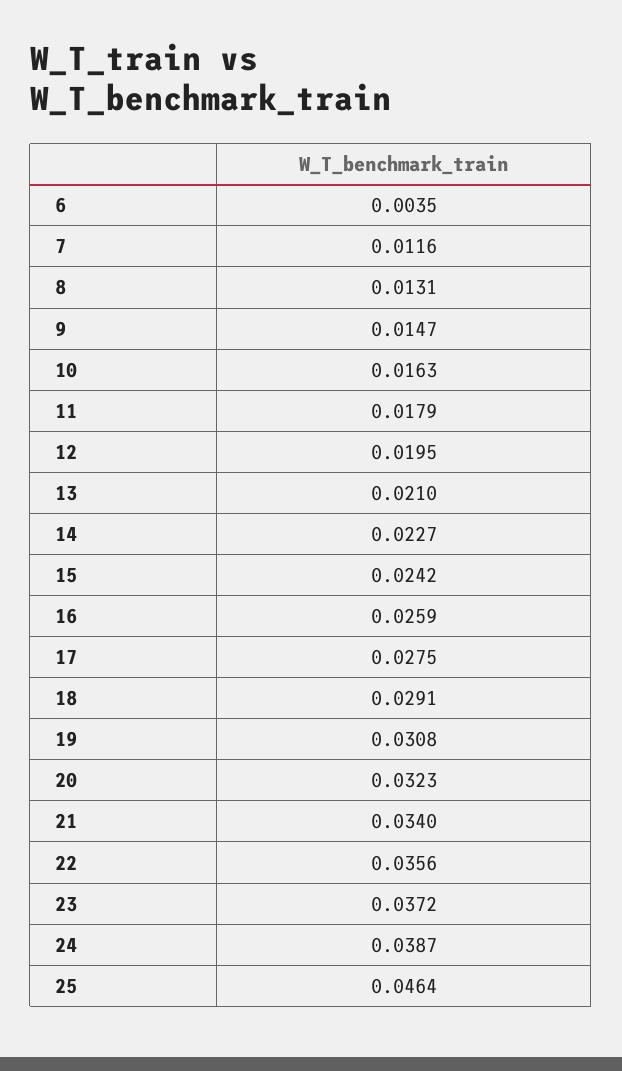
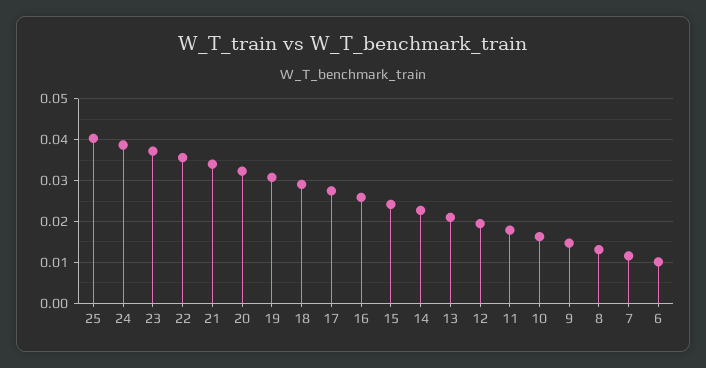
  {
-   "6": 0.0035,
+   "6": 0.01,
    "7": 0.0116,
    "8": 0.0131,
    "9": 0.0147,
    "10": 0.0163,
    "11": 0.0179,
    "12": 0.0195,
    "13": 0.021,
    "14": 0.0227,
    "15": 0.0242,
    "16": 0.0259,
    "17": 0.0275,
    "18": 0.0291,
    "19": 0.0308,
    "20": 0.0323,
    "21": 0.034,
    "22": 0.0356,
    "23": 0.0372,
    "24": 0.0387,
-   "25": 0.0464
+   "25": 0.04
  }

